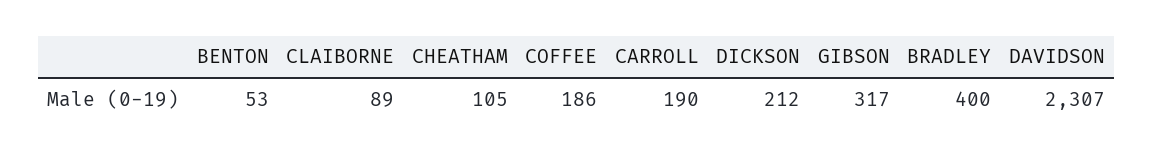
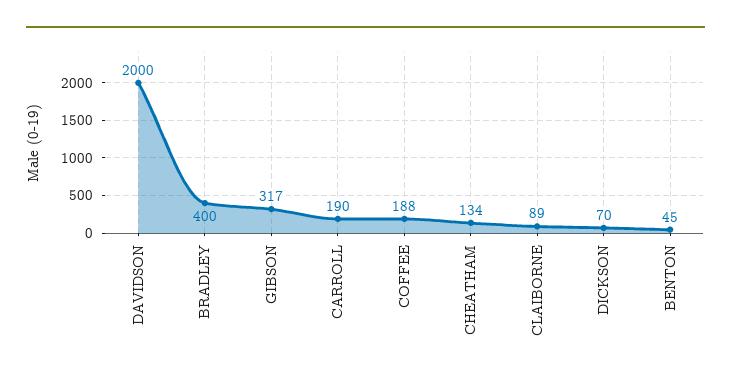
  {
-   "BENTON": 53,
+   "BENTON": 45,
    "CLAIBORNE": 89,
-   "CHEATHAM": 105,
+   "CHEATHAM": 134,
-   "COFFEE": 186,
+   "COFFEE": 188,
    "CARROLL": 190,
-   "DICKSON": 212,
+   "DICKSON": 70,
    "GIBSON": 317,
    "BRADLEY": 400,
-   "DAVIDSON": 2307
+   "DAVIDSON": 2000
  }

